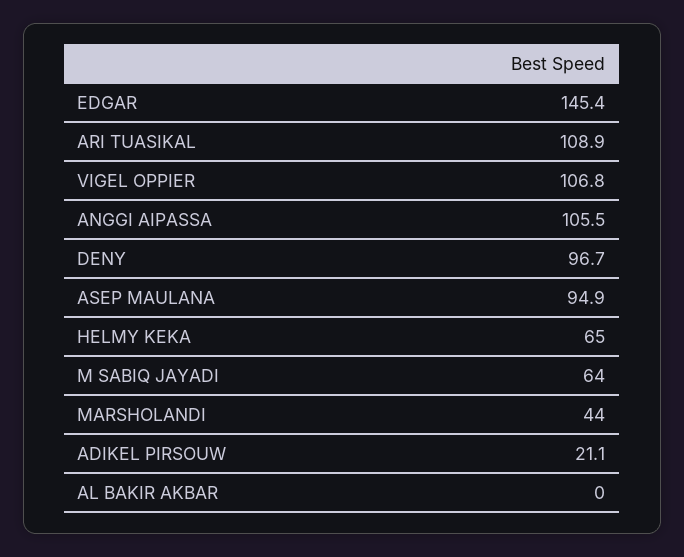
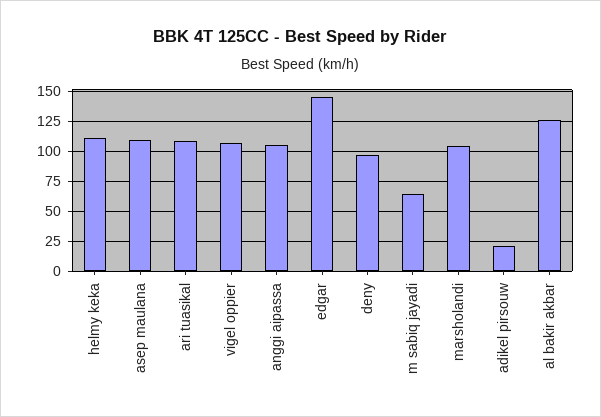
  {
    "EDGAR": 145.4,
    "ARI TUASIKAL": 108.9,
    "VIGEL OPPIER": 106.8,
    "ANGGI AIPASSA": 105.5,
    "DENY": 96.7,
-   "ASEP MAULANA": 94.9,
+   "ASEP MAULANA": 110,
-   "HELMY KEKA": 65,
+   "HELMY KEKA": 110,
    "M SABIQ JAYADI": 64,
-   "MARSHOLANDI": 44,
+   "MARSHOLANDI": 105,
    "ADIKEL PIRSOUW": 21.1,
-   "AL BAKIR AKBAR": 0
+   "AL BAKIR AKBAR": 125
  }

